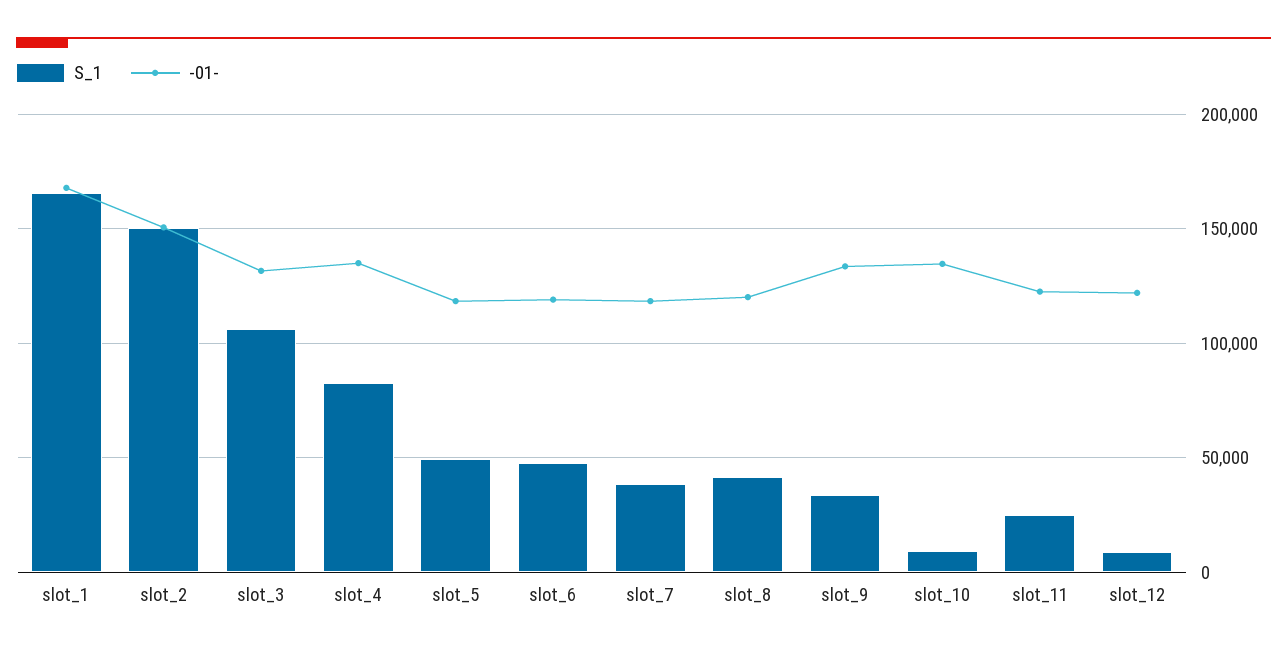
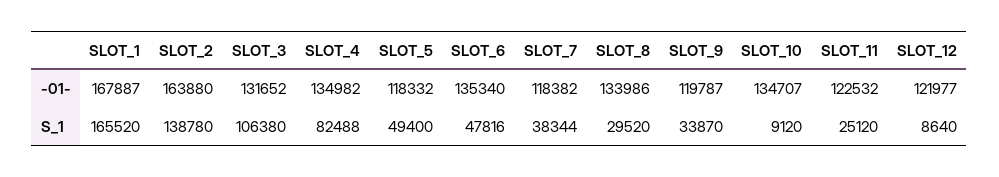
  {
    "S_1": {
      "slot_1": 165520,
-     "slot_2": 150000,
+     "slot_2": 138780,
      "slot_3": 106380,
      "slot_4": 82488,
      "slot_5": 49400,
      "slot_6": 47816,
      "slot_7": 38344,
-     "slot_8": 40000,
+     "slot_8": 29520,
      "slot_9": 33870,
      "slot_10": 9120,
      "slot_11": 25120,
      "slot_12": 8640
    },
    "-01-": {
      "slot_1": 167887,
-     "slot_2": 150000,
+     "slot_2": 163880,
      "slot_3": 131652,
      "slot_4": 134982,
      "slot_5": 118332,
-     "slot_6": 120000,
+     "slot_6": 135340,
      "slot_7": 118382,
-     "slot_8": 120000,
+     "slot_8": 133986,
-     "slot_9": 135000,
+     "slot_9": 119787,
      "slot_10": 134707,
      "slot_11": 122532,
      "slot_12": 121977
    }
  }

